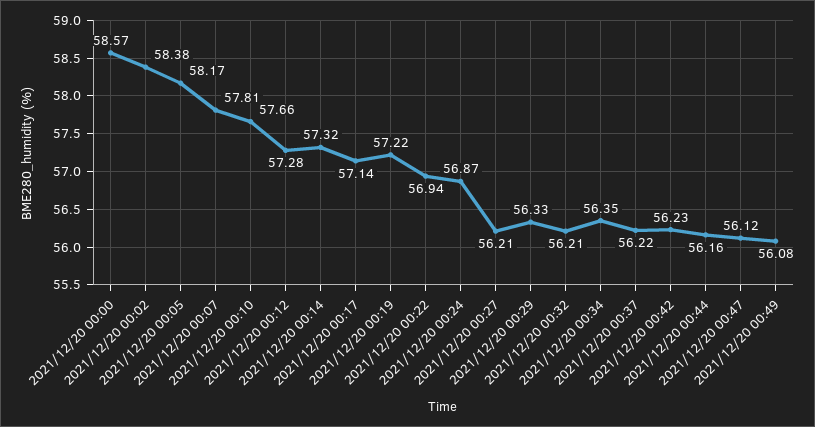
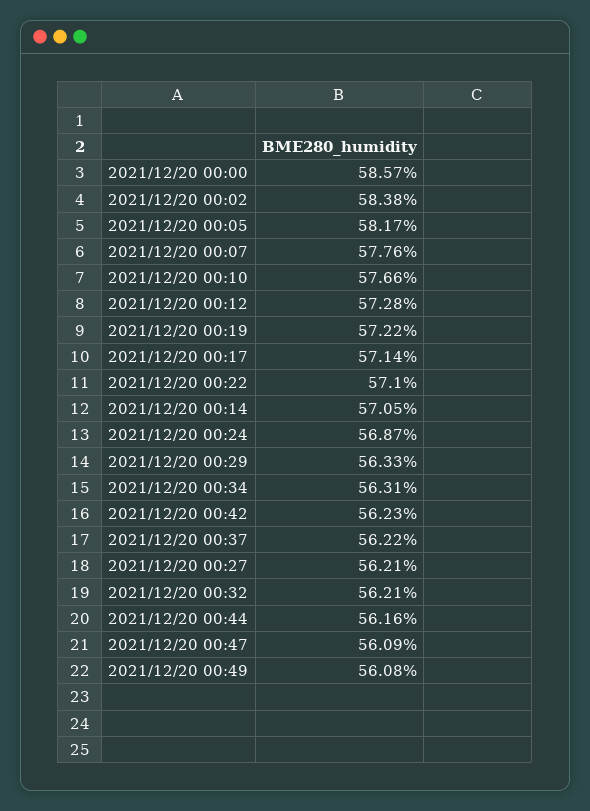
  {
    "2021/12/20 00:00": 58.57,
    "2021/12/20 00:02": 58.38,
    "2021/12/20 00:05": 58.17,
-   "2021/12/20 00:07": 57.81,
+   "2021/12/20 00:07": 57.76,
    "2021/12/20 00:10": 57.66,
    "2021/12/20 00:12": 57.28,
-   "2021/12/20 00:14": 57.32,
+   "2021/12/20 00:14": 57.05,
    "2021/12/20 00:17": 57.14,
    "2021/12/20 00:19": 57.22,
-   "2021/12/20 00:22": 56.94,
+   "2021/12/20 00:22": 57.1,
    "2021/12/20 00:24": 56.87,
    "2021/12/20 00:27": 56.21,
    "2021/12/20 00:29": 56.33,
    "2021/12/20 00:32": 56.21,
-   "2021/12/20 00:34": 56.35,
+   "2021/12/20 00:34": 56.31,
    "2021/12/20 00:37": 56.22,
    "2021/12/20 00:42": 56.23,
    "2021/12/20 00:44": 56.16,
-   "2021/12/20 00:47": 56.12,
+   "2021/12/20 00:47": 56.09,
    "2021/12/20 00:49": 56.08
  }

